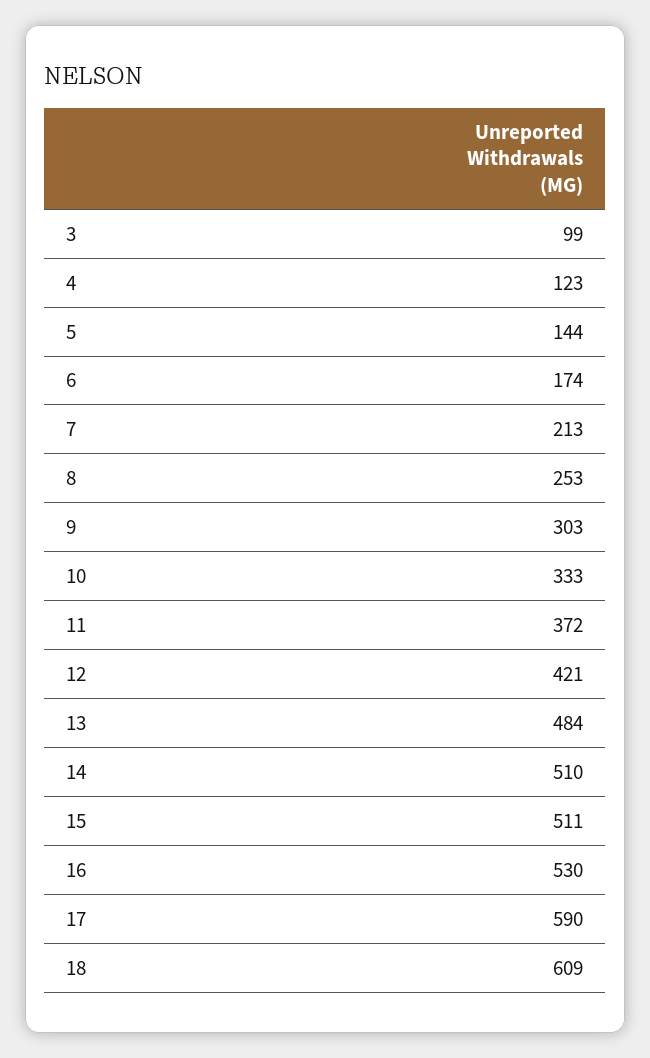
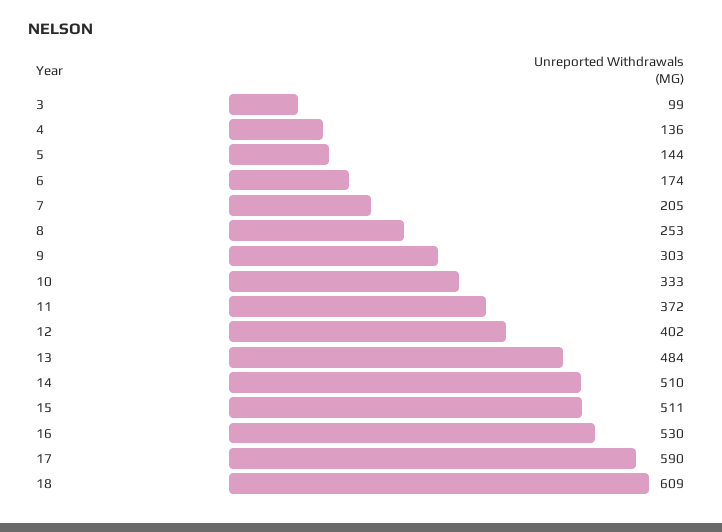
  {
    "3": 99,
-   "4": 123,
+   "4": 136,
    "5": 144,
    "6": 174,
-   "7": 213,
+   "7": 205,
    "8": 253,
    "9": 303,
    "10": 333,
    "11": 372,
-   "12": 421,
+   "12": 402,
    "13": 484,
    "14": 510,
    "15": 511,
    "16": 530,
    "17": 590,
    "18": 609
  }

